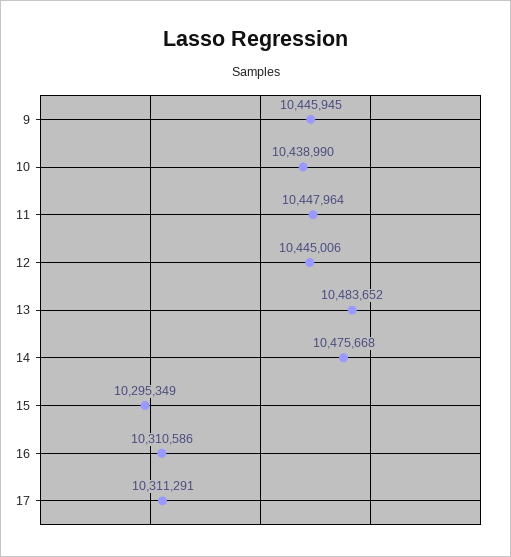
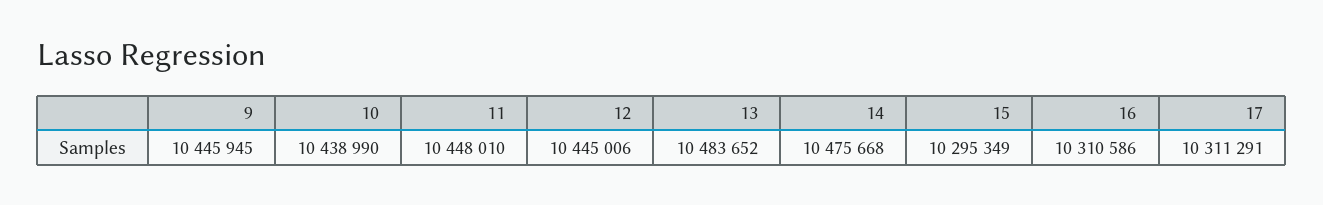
  {
    "9": 10445945,
    "10": 10438990,
-   "11": 10447964,
+   "11": 10448010,
    "12": 10445006,
    "13": 10483652,
    "14": 10475668,
    "15": 10295349,
    "16": 10310586,
    "17": 10311291
  }

